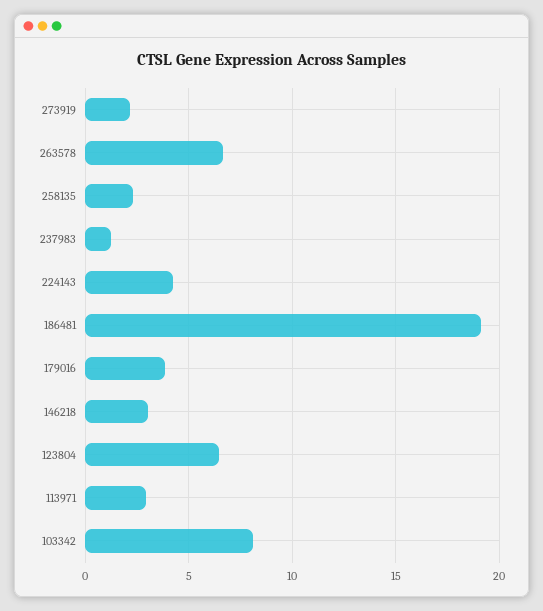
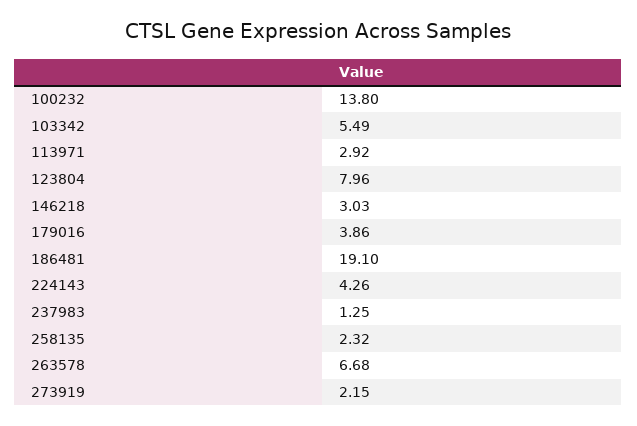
  {
    "273919": 2.15,
    "263578": 6.68,
    "258135": 2.32,
    "237983": 1.25,
    "224143": 4.26,
    "186481": 19.1,
    "179016": 3.86,
    "146218": 3.03,
-   "123804": 6.5,
+   "123804": 7.96,
    "113971": 2.92,
-   "103342": 8
+   "103342": 5.49,
+   "100232": 13.8
  }

